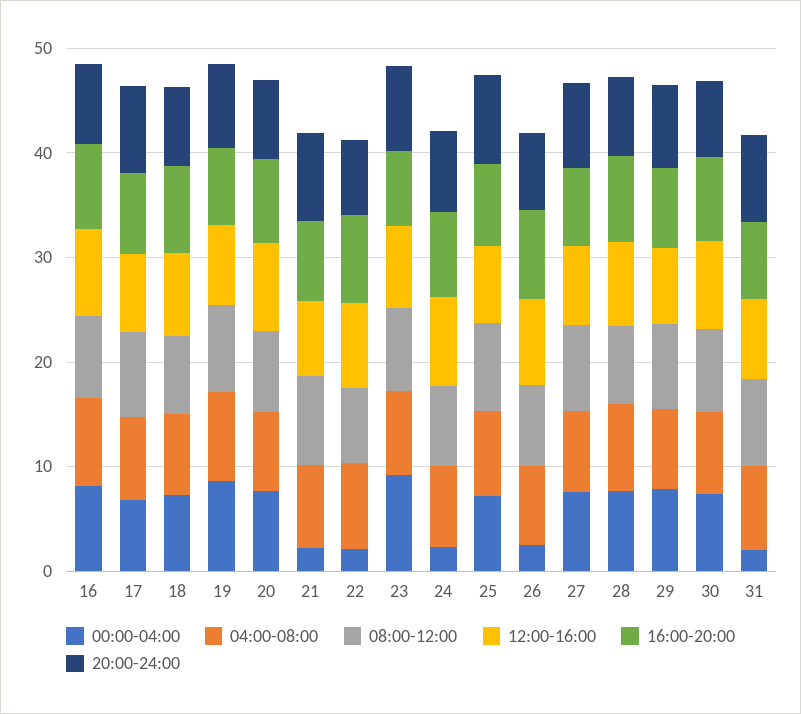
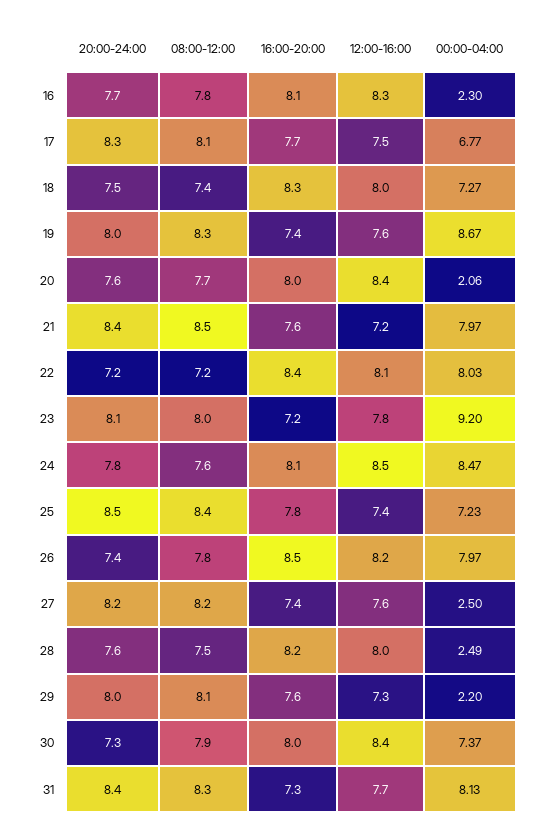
  {
    "00:00-04:00": {
-     "16": 8,
+     "16": 2.3,
      "17": 6.77,
      "18": 7.27,
      "19": 8.67,
-     "20": 8,
+     "20": 2.06,
-     "21": 2,
+     "21": 7.97,
-     "22": 2,
+     "22": 8.03,
      "23": 9.2,
-     "24": 2,
+     "24": 8.47,
      "25": 7.23,
-     "26": 2,
+     "26": 7.97,
-     "27": 8,
+     "27": 2.5,
-     "28": 8,
+     "28": 2.49,
-     "29": 8,
+     "29": 2.2,
      "30": 7.37,
-     "31": 2
+     "31": 8.13
    },
-   "04:00-08:00": {
-     "16": 8,
-     "17": 8,
-     "18": 8,
-     "19": 8,
-     "20": 8,
-     "21": 8,
-     "22": 8,
-     "23": 8,
-     "24": 8,
-     "25": 8,
-     "26": 8,
-     "27": 8,
-     "28": 8,
-     "29": 8,
-     "30": 8,
-     "31": 8
-   },
    "08:00-12:00": {
      "16": 7.8,
      "17": 8.1,
      "18": 7.4,
      "19": 8.3,
      "20": 7.7,
      "21": 8.5,
      "22": 7.2,
      "23": 8,
      "24": 7.6,
      "25": 8.4,
      "26": 7.8,
      "27": 8.2,
      "28": 7.5,
      "29": 8.1,
      "30": 7.9,
      "31": 8.3
    },
    "12:00-16:00": {
      "16": 8.3,
      "17": 7.5,
      "18": 8,
      "19": 7.6,
      "20": 8.4,
      "21": 7.2,
      "22": 8.1,
      "23": 7.8,
      "24": 8.5,
      "25": 7.4,
      "26": 8.2,
      "27": 7.6,
      "28": 8,
      "29": 7.3,
      "30": 8.4,
      "31": 7.7
    },
    "16:00-20:00": {
      "16": 8.1,
      "17": 7.7,
      "18": 8.3,
      "19": 7.4,
      "20": 8,
      "21": 7.6,
      "22": 8.4,
      "23": 7.2,
      "24": 8.1,
      "25": 7.8,
      "26": 8.5,
      "27": 7.4,
      "28": 8.2,
      "29": 7.6,
      "30": 8,
      "31": 7.3
    },
    "20:00-24:00": {
      "16": 7.7,
      "17": 8.3,
      "18": 7.5,
      "19": 8,
      "20": 7.6,
      "21": 8.4,
      "22": 7.2,
      "23": 8.1,
      "24": 7.8,
      "25": 8.5,
      "26": 7.4,
      "27": 8.2,
      "28": 7.6,
      "29": 8,
      "30": 7.3,
      "31": 8.4
    }
  }

